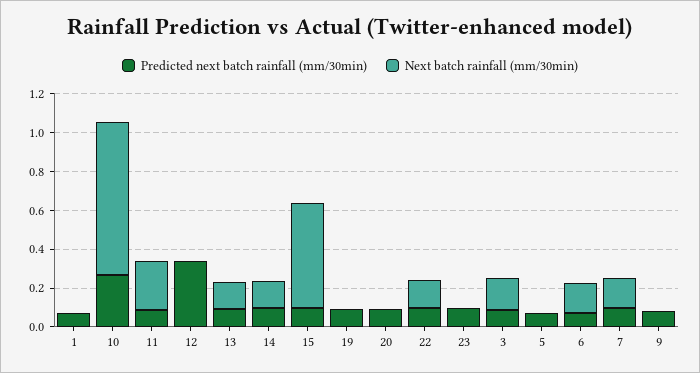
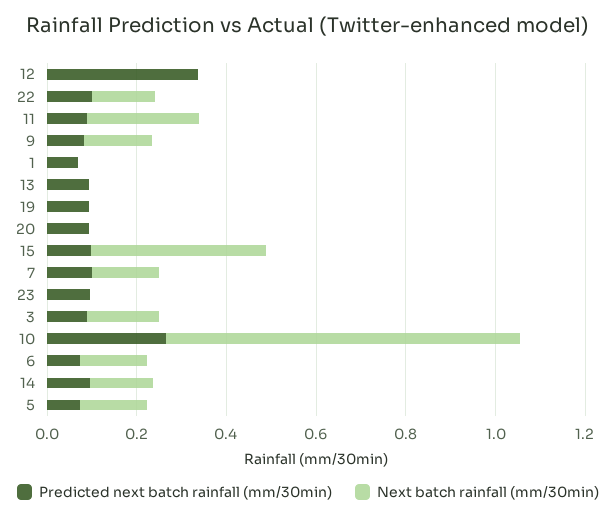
  {
    "Predicted next batch rainfall (mm/30min)": {
      "1": 0.05,
      "10": 0.25,
      "11": 0.1,
      "12": 0.35,
      "13": 0.1,
      "14": 0.1,
      "15": 0.1,
      "19": 0.1,
      "20": 0.1,
      "22": 0.1,
      "23": 0.1,
      "3": 0.1,
      "5": 0.05,
      "6": 0.05,
      "7": 0.1,
      "9": 0.1
    },
    "Next batch rainfall (mm/30min)": {
      "1": 0,
      "10": 0.8,
      "11": 0.25,
      "12": 0,
-     "13": 0.15,
+     "13": 0,
      "14": 0.15,
-     "15": 0.55,
+     "15": 0.4,
      "19": 0,
      "20": 0,
      "22": 0.15,
      "23": 0,
      "3": 0.15,
-     "5": 0,
+     "5": 0.15,
      "6": 0.15,
      "7": 0.15,
-     "9": 0
+     "9": 0.15
    }
  }

